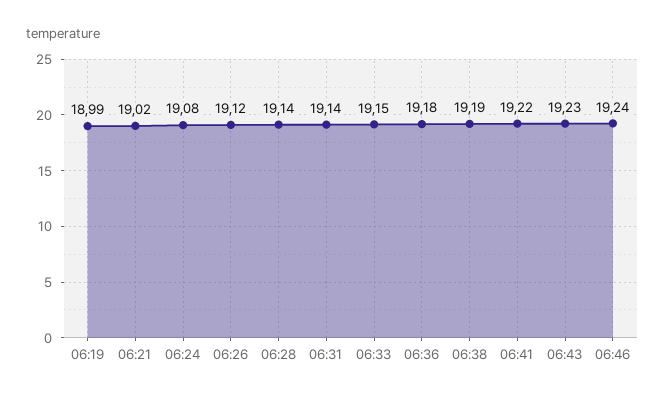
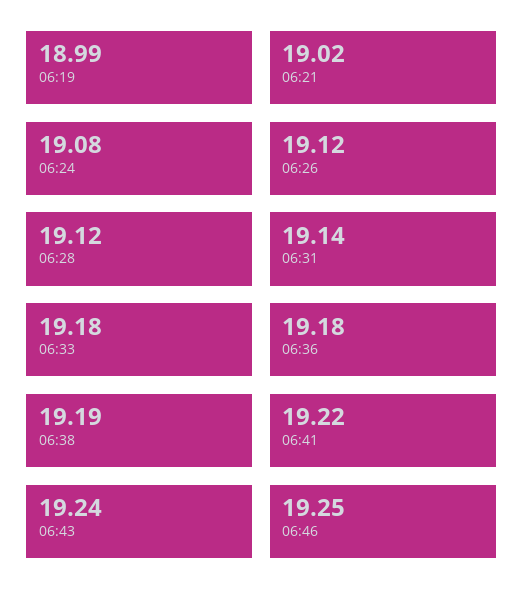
  {
    "06:19": 18.99,
    "06:21": 19.02,
    "06:24": 19.08,
    "06:26": 19.12,
-   "06:28": 19.14,
+   "06:28": 19.12,
    "06:31": 19.14,
-   "06:33": 19.15,
+   "06:33": 19.18,
    "06:36": 19.18,
    "06:38": 19.19,
    "06:41": 19.22,
-   "06:43": 19.23,
+   "06:43": 19.24,
-   "06:46": 19.24
+   "06:46": 19.25
  }

